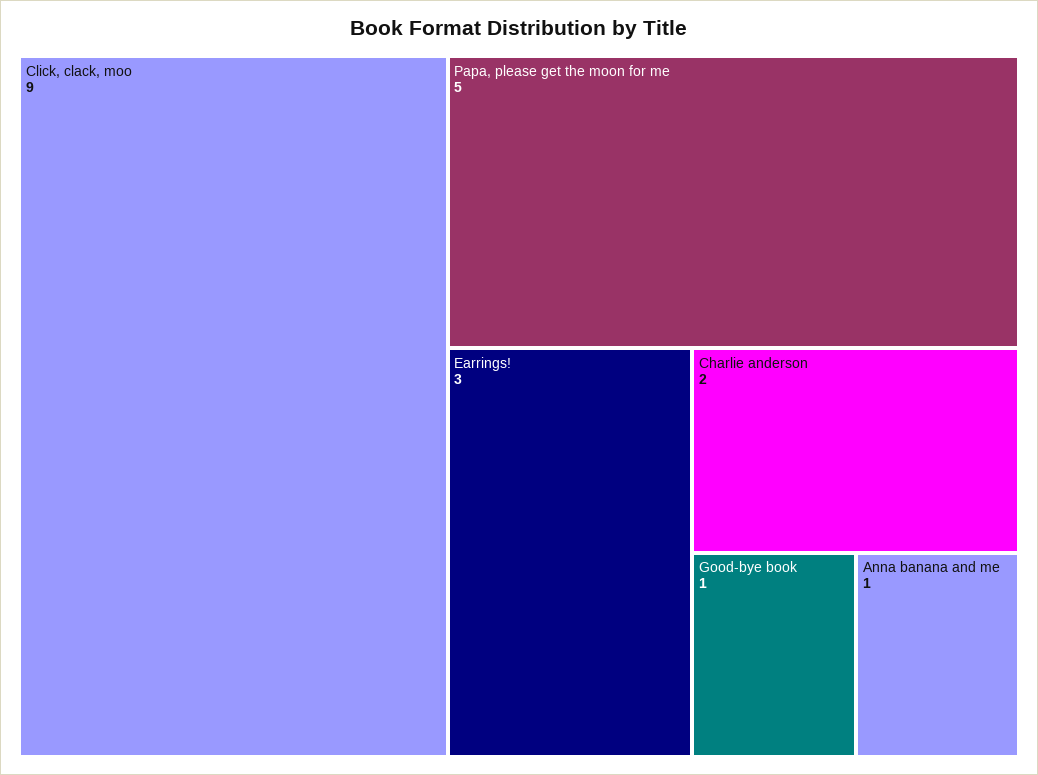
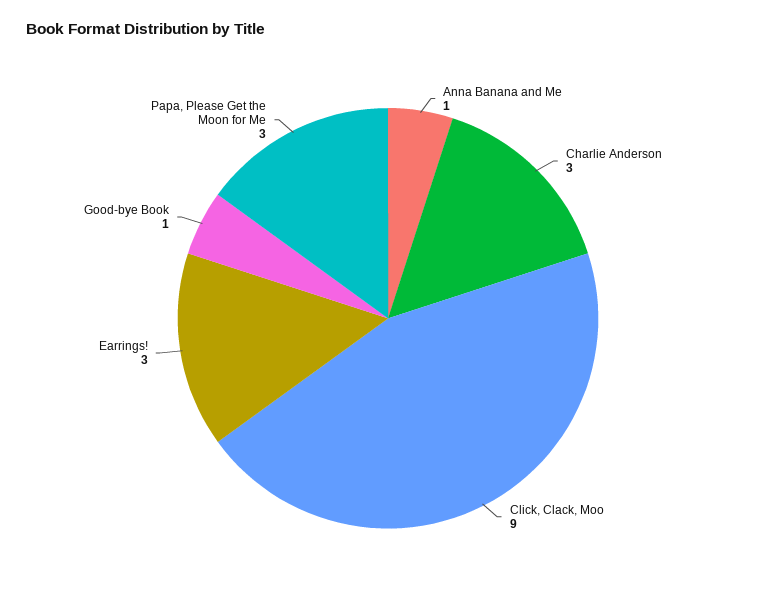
  {
    "Click, clack, moo": 9,
-   "Papa, please get the moon for me": 5,
+   "Papa, please get the moon for me": 3,
    "Earrings!": 3,
-   "Charlie anderson": 2,
+   "Charlie anderson": 3,
    "Good-bye book": 1,
    "Anna banana and me": 1
  }

